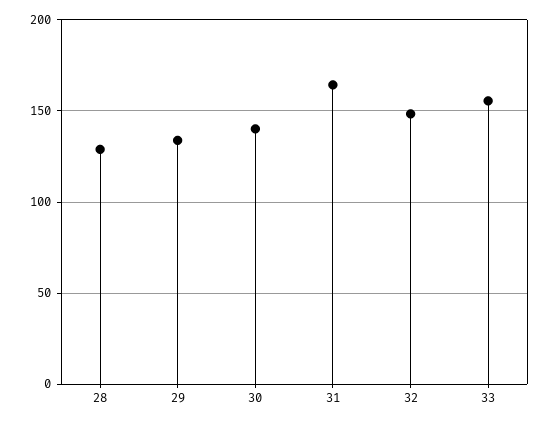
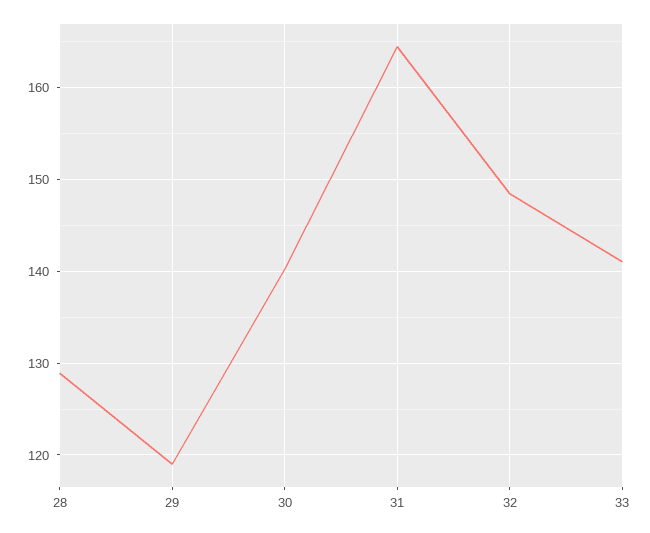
  {
    "28": 129,
-   "29": 135,
+   "29": 119,
    "30": 140,
    "31": 164,
    "32": 148,
-   "33": 155
+   "33": 141
  }

